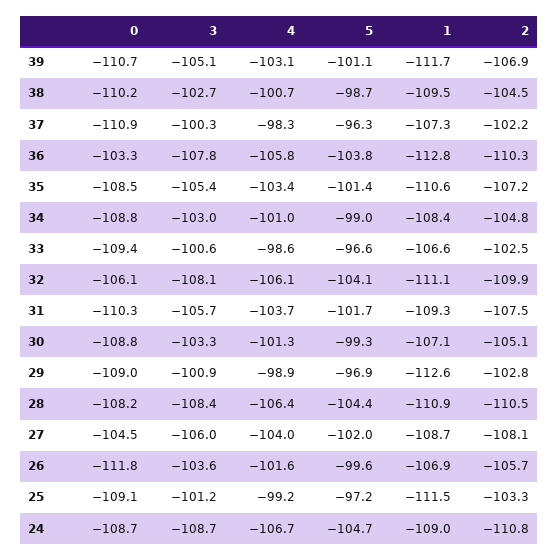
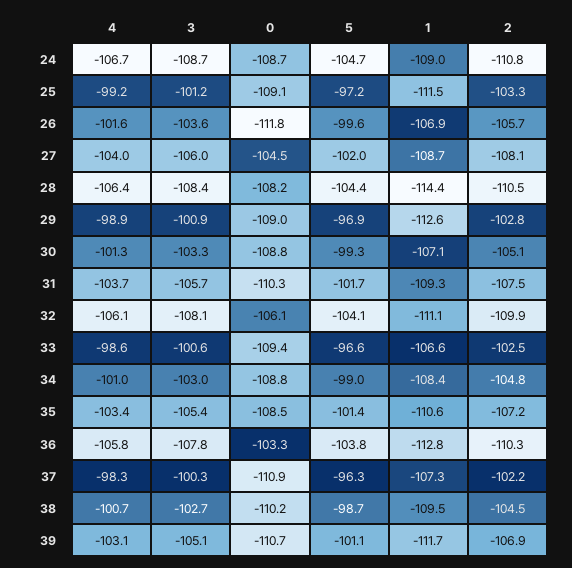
  {
    "0": {
      "39": -110.7,
      "38": -110.2,
      "37": -110.9,
      "36": -103.3,
      "35": -108.5,
      "34": -108.8,
      "33": -109.4,
      "32": -106.1,
      "31": -110.3,
      "30": -108.8,
      "29": -109,
      "28": -108.2,
      "27": -104.5,
      "26": -111.8,
      "25": -109.1,
      "24": -108.7
    },
    "3": {
      "39": -105.1,
      "38": -102.7,
      "37": -100.3,
      "36": -107.8,
      "35": -105.4,
      "34": -103,
      "33": -100.6,
      "32": -108.1,
      "31": -105.7,
      "30": -103.3,
      "29": -100.9,
      "28": -108.4,
      "27": -106,
      "26": -103.6,
      "25": -101.2,
      "24": -108.7
    },
    "4": {
      "39": -103.1,
      "38": -100.7,
      "37": -98.3,
      "36": -105.8,
      "35": -103.4,
      "34": -101,
      "33": -98.6,
      "32": -106.1,
      "31": -103.7,
      "30": -101.3,
      "29": -98.9,
      "28": -106.4,
      "27": -104,
      "26": -101.6,
      "25": -99.2,
      "24": -106.7
    },
    "5": {
      "39": -101.1,
      "38": -98.7,
      "37": -96.3,
      "36": -103.8,
      "35": -101.4,
      "34": -99,
      "33": -96.6,
      "32": -104.1,
      "31": -101.7,
      "30": -99.3,
      "29": -96.9,
      "28": -104.4,
      "27": -102,
      "26": -99.6,
      "25": -97.2,
      "24": -104.7
    },
    "1": {
      "39": -111.7,
      "38": -109.5,
      "37": -107.3,
      "36": -112.8,
      "35": -110.6,
      "34": -108.4,
      "33": -106.6,
      "32": -111.1,
      "31": -109.3,
      "30": -107.1,
      "29": -112.6,
-     "28": -110.9,
+     "28": -114.4,
      "27": -108.7,
      "26": -106.9,
      "25": -111.5,
      "24": -109
    },
    "2": {
      "39": -106.9,
      "38": -104.5,
      "37": -102.2,
      "36": -110.3,
      "35": -107.2,
      "34": -104.8,
      "33": -102.5,
      "32": -109.9,
      "31": -107.5,
      "30": -105.1,
      "29": -102.8,
      "28": -110.5,
      "27": -108.1,
      "26": -105.7,
      "25": -103.3,
      "24": -110.8
    }
  }

